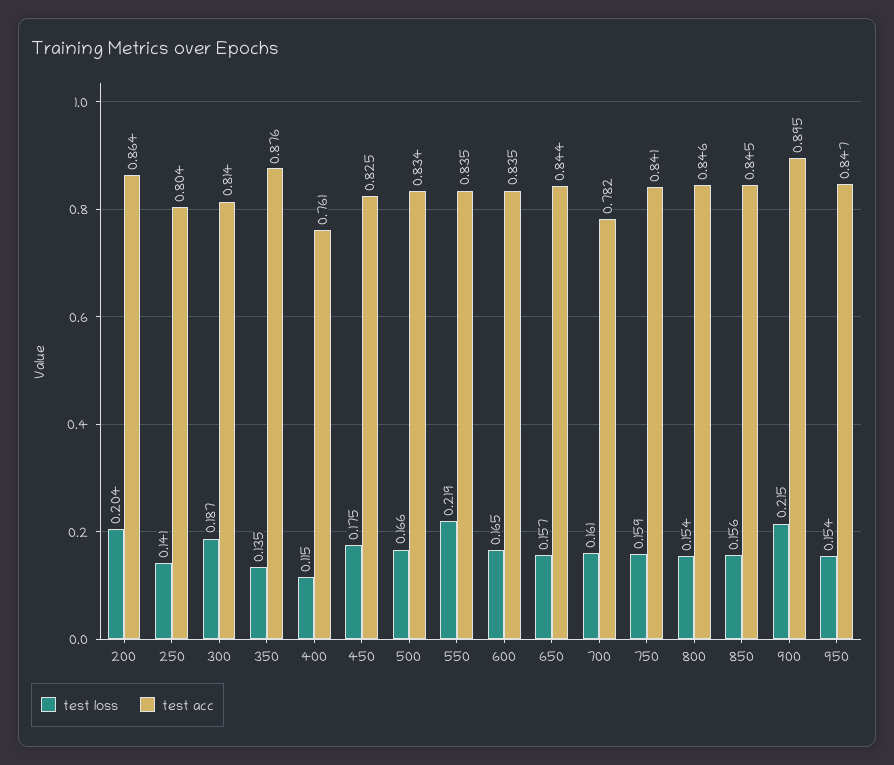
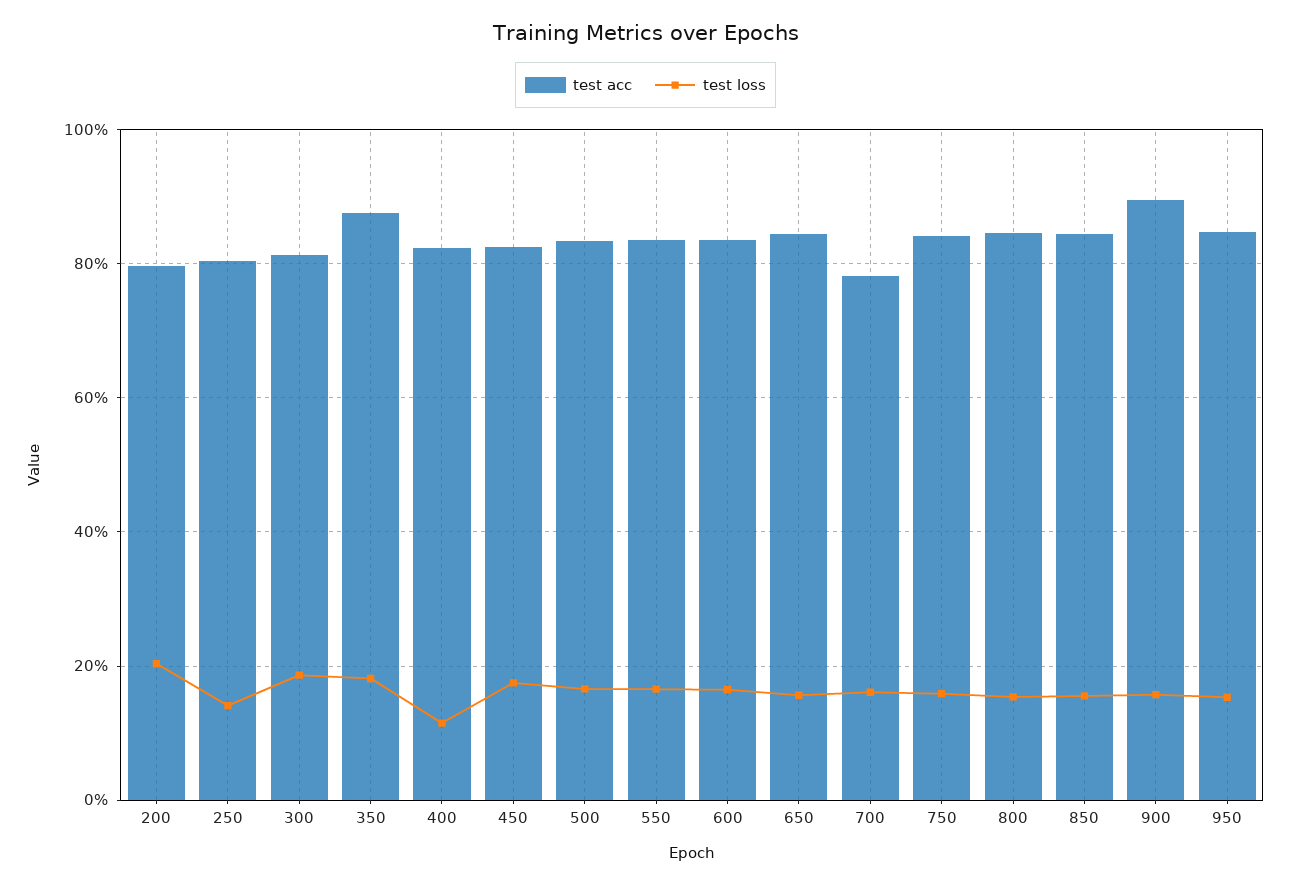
  {
    "test loss": {
      "200": 0.204,
      "250": 0.141,
      "300": 0.187,
-     "350": 0.135,
+     "350": 0.18,
      "400": 0.115,
      "450": 0.175,
      "500": 0.166,
-     "550": 0.219,
+     "550": 0.16,
      "600": 0.165,
      "650": 0.157,
      "700": 0.161,
      "750": 0.159,
      "800": 0.154,
      "850": 0.156,
-     "900": 0.215,
+     "900": 0.16,
      "950": 0.154
    },
    "test acc": {
-     "200": 0.864,
+     "200": 0.8,
      "250": 0.804,
      "300": 0.814,
      "350": 0.876,
-     "400": 0.761,
+     "400": 0.82,
      "450": 0.825,
      "500": 0.834,
      "550": 0.835,
      "600": 0.835,
      "650": 0.844,
      "700": 0.782,
      "750": 0.841,
      "800": 0.846,
      "850": 0.845,
      "900": 0.895,
      "950": 0.847
    }
  }

